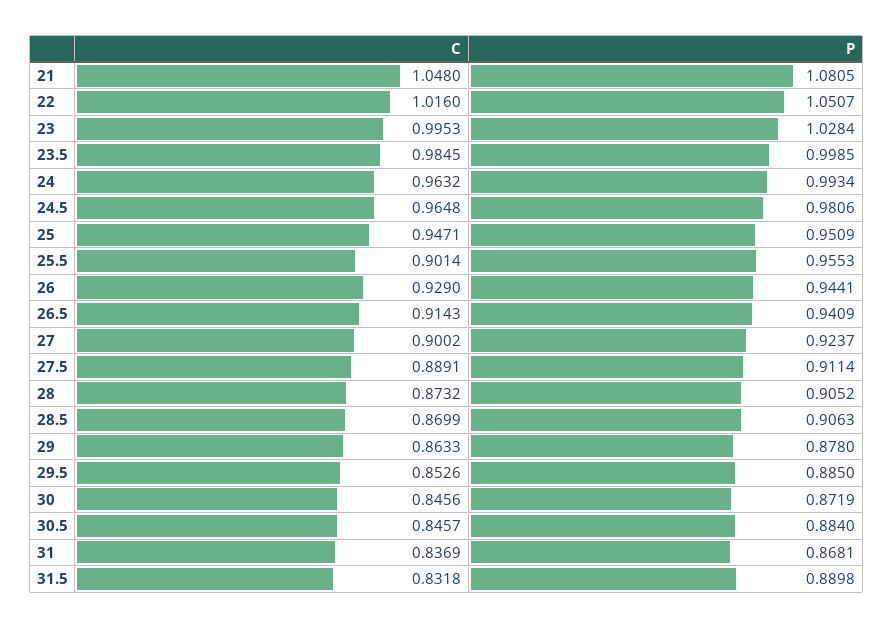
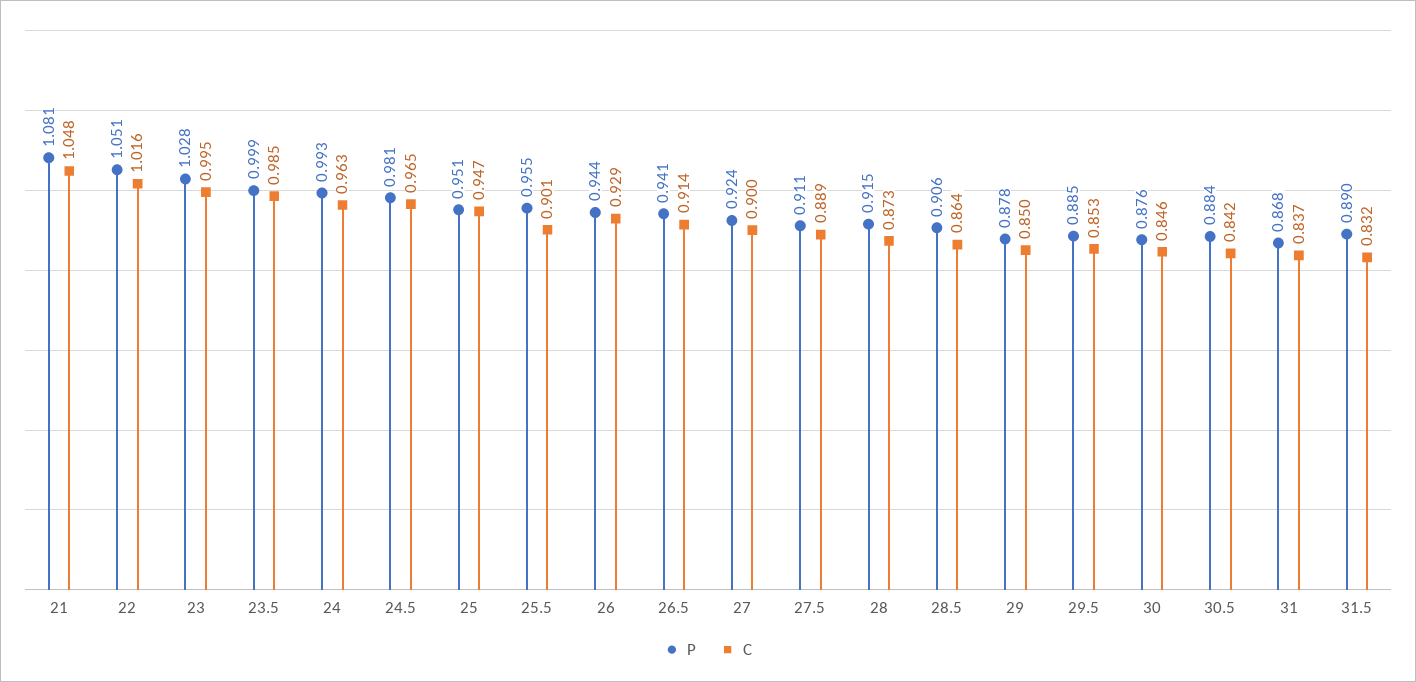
  {
    "C": {
      "21": 1.048,
      "22": 1.016,
      "23": 0.9953,
      "23.5": 0.9845,
      "24": 0.9632,
      "24.5": 0.9648,
      "25": 0.9471,
      "25.5": 0.9014,
      "26": 0.929,
      "26.5": 0.9143,
      "27": 0.9002,
      "27.5": 0.8891,
      "28": 0.8732,
-     "28.5": 0.8699,
+     "28.5": 0.864,
-     "29": 0.8633,
+     "29": 0.85,
      "29.5": 0.8526,
      "30": 0.8456,
-     "30.5": 0.8457,
+     "30.5": 0.842,
      "31": 0.8369,
      "31.5": 0.8318
    },
    "P": {
      "21": 1.0805,
      "22": 1.0507,
      "23": 1.0284,
      "23.5": 0.9985,
      "24": 0.9934,
      "24.5": 0.9806,
      "25": 0.9509,
      "25.5": 0.9553,
      "26": 0.9441,
      "26.5": 0.9409,
      "27": 0.9237,
      "27.5": 0.9114,
-     "28": 0.9052,
+     "28": 0.915,
      "28.5": 0.9063,
      "29": 0.878,
      "29.5": 0.885,
-     "30": 0.8719,
+     "30": 0.876,
      "30.5": 0.884,
      "31": 0.8681,
      "31.5": 0.8898
    }
  }

